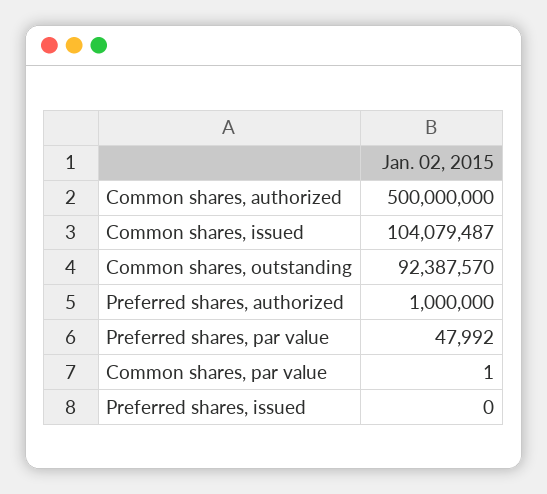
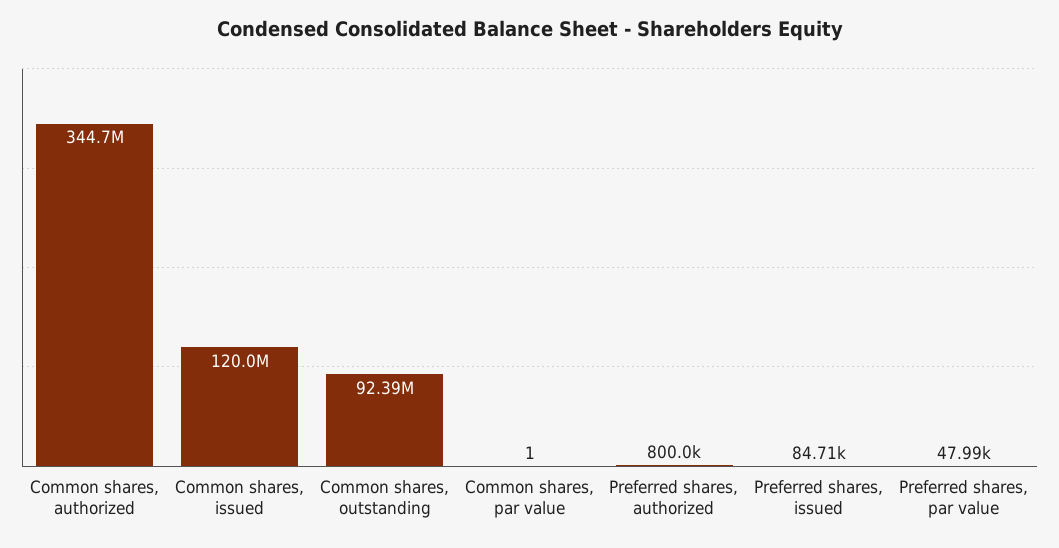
  {
-   "Common shares, authorized": 500000000,
+   "Common shares, authorized": 344700000,
-   "Common shares, issued": 104079487,
+   "Common shares, issued": 120000000,
    "Common shares, outstanding": 92387570,
-   "Preferred shares, authorized": 1000000,
+   "Preferred shares, authorized": 800000,
    "Preferred shares, par value": 47992,
    "Common shares, par value": 1,
-   "Preferred shares, issued": 0
+   "Preferred shares, issued": 84710
  }

